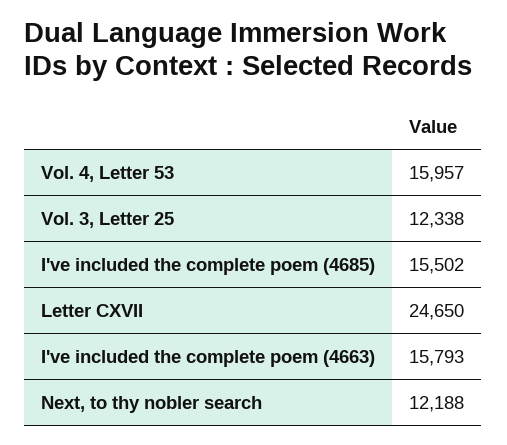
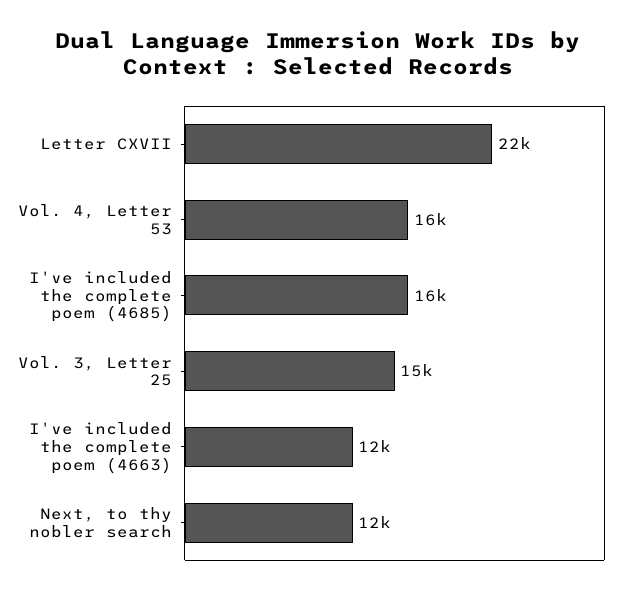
  {
    "Vol. 4, Letter 53": 15957,
-   "Vol. 3, Letter 25": 12338,
+   "Vol. 3, Letter 25": 15000,
    "I've included the complete poem (4685)": 15502,
-   "Letter CXVII": 24650,
+   "Letter CXVII": 22000,
-   "I've included the complete poem (4663)": 15793,
+   "I've included the complete poem (4663)": 12000,
    "Next, to thy nobler search": 12188
  }

